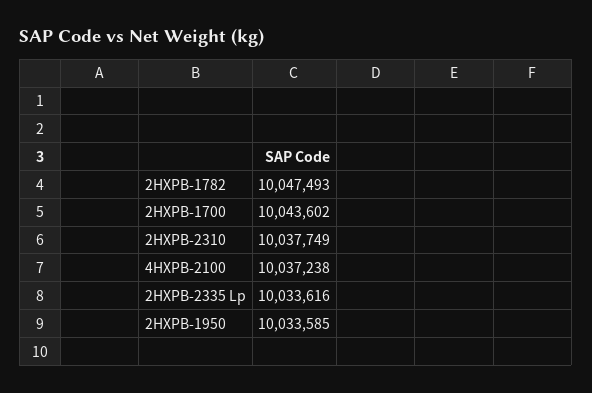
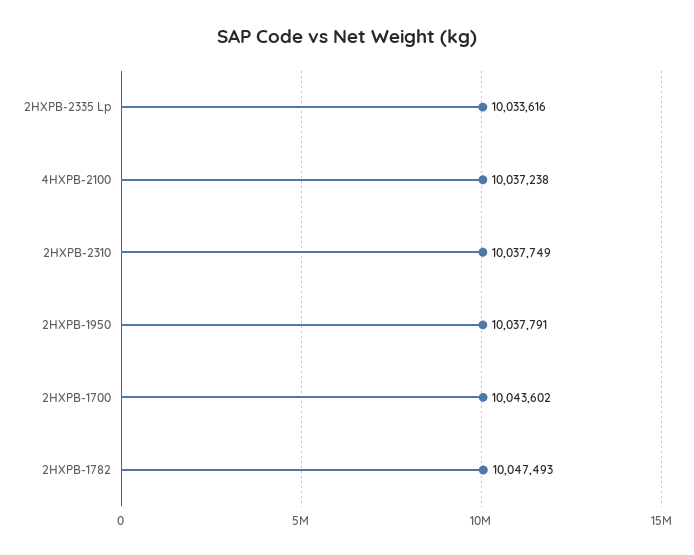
  {
    "2HXPB-1782": 10047493,
    "2HXPB-1700": 10043602,
    "2HXPB-2310": 10037749,
    "4HXPB-2100": 10037238,
    "2HXPB-2335 Lp": 10033616,
-   "2HXPB-1950": 10033585
+   "2HXPB-1950": 10037791
  }

